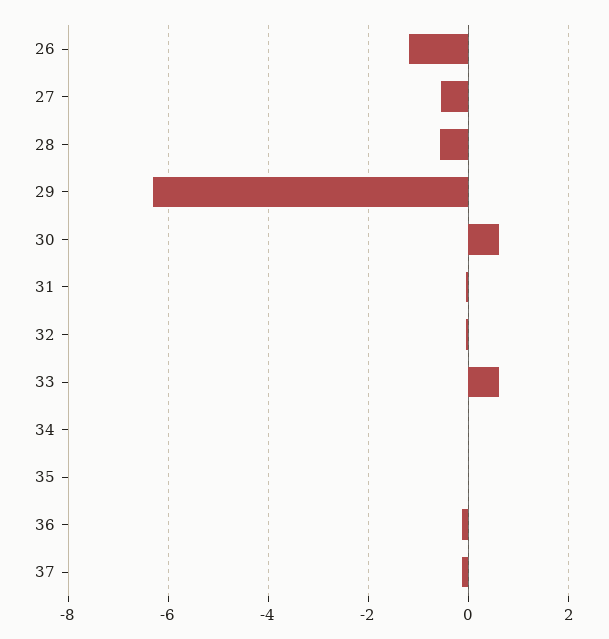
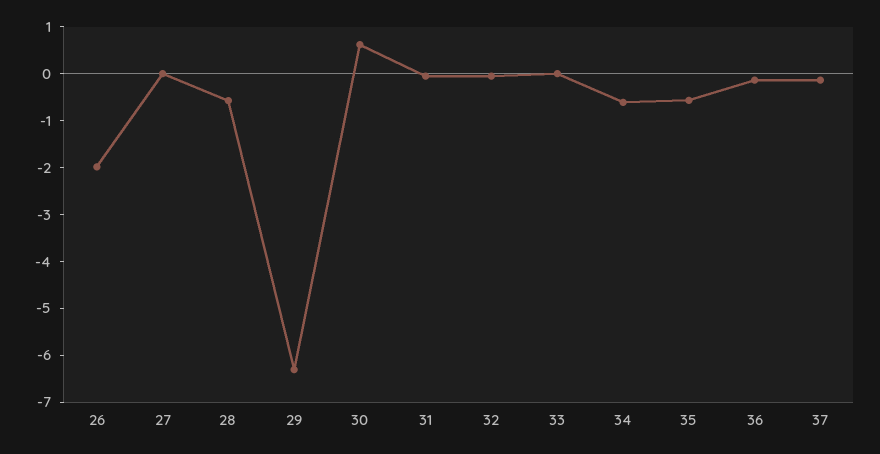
  {
-   "26": -1.2,
+   "26": -2,
-   "27": -0.6,
+   "27": 0,
    "28": -0.6,
    "29": -6.4,
    "30": 0.6,
    "31": 0,
    "32": 0,
-   "33": 0.6,
+   "33": 0,
-   "34": 0,
+   "34": -0.6,
-   "35": 0,
+   "35": -0.6,
    "36": -0.2,
    "37": -0.2
  }

